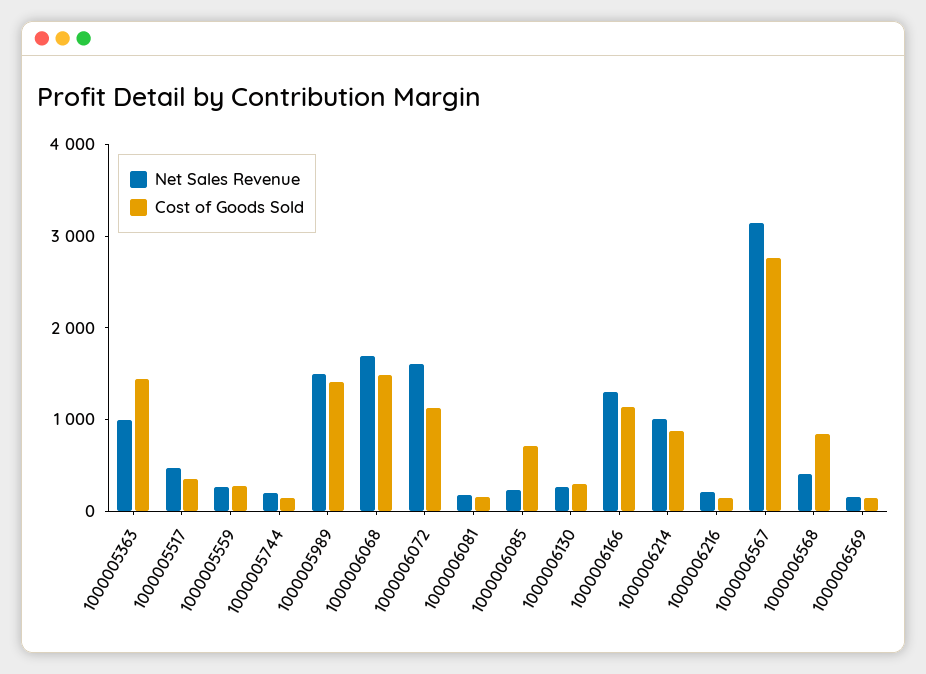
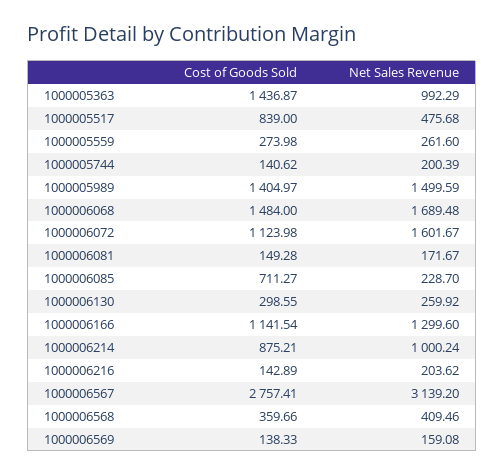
  {
    "Net Sales Revenue": {
      "1000005363": 992.29,
      "1000005517": 475.68,
      "1000005559": 261.6,
      "1000005744": 200.39,
      "1000005989": 1499.59,
      "1000006068": 1689.48,
      "1000006072": 1601.67,
      "1000006081": 171.67,
      "1000006085": 228.7,
      "1000006130": 259.92,
      "1000006166": 1299.6,
      "1000006214": 1000.24,
      "1000006216": 203.62,
      "1000006567": 3139.2,
      "1000006568": 409.46,
      "1000006569": 159.08
    },
    "Cost of Goods Sold": {
      "1000005363": 1436.87,
-     "1000005517": 400,
+     "1000005517": 839,
      "1000005559": 273.98,
      "1000005744": 140.62,
      "1000005989": 1404.97,
      "1000006068": 1484,
      "1000006072": 1123.98,
      "1000006081": 149.28,
      "1000006085": 711.27,
      "1000006130": 298.55,
      "1000006166": 1141.54,
      "1000006214": 875.21,
      "1000006216": 142.89,
      "1000006567": 2757.41,
-     "1000006568": 800,
+     "1000006568": 359.66,
      "1000006569": 138.33
    }
  }

